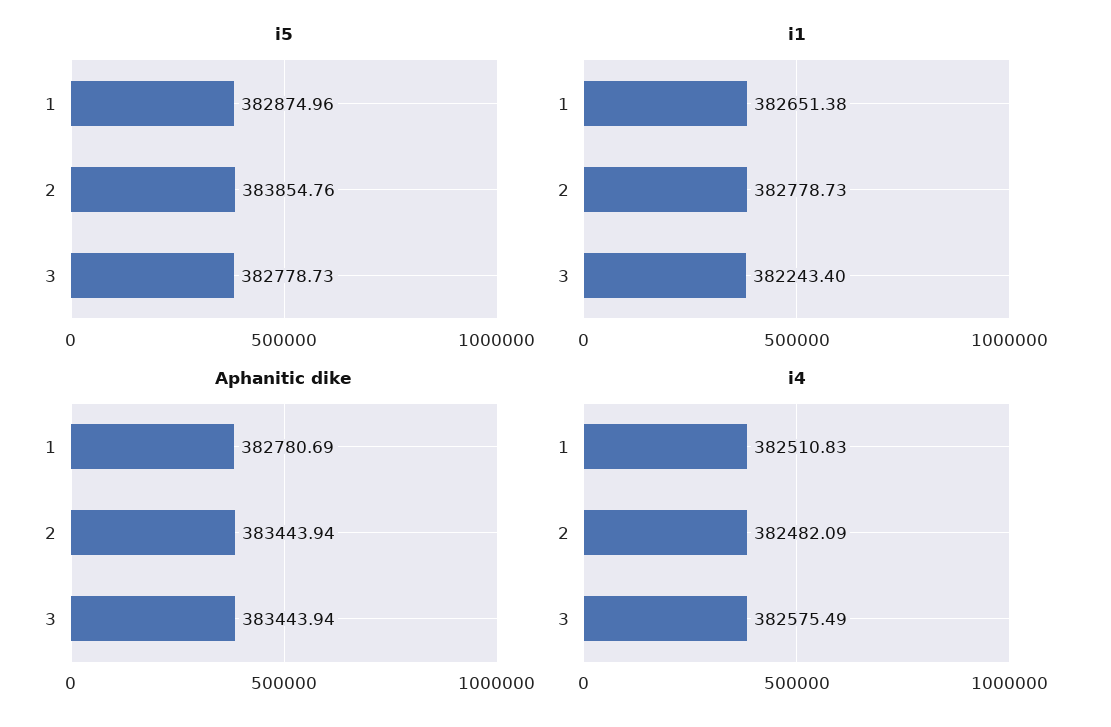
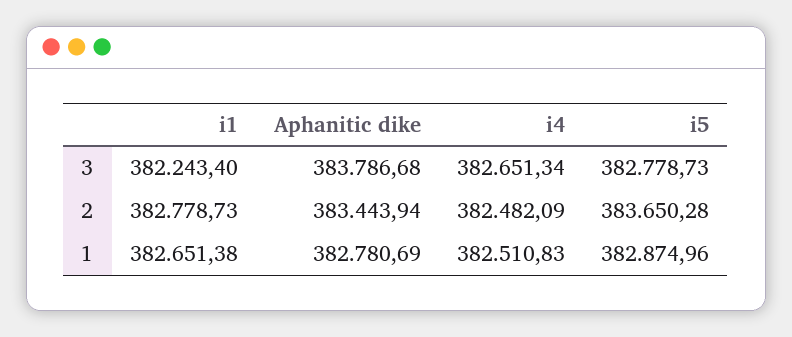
  {
    "i5": {
      "1": 382874.96,
-     "2": 383854.76,
+     "2": 383650.28,
      "3": 382778.73
    },
    "i1": {
      "1": 382651.38,
      "2": 382778.73,
      "3": 382243.4
    },
    "Aphanitic dike": {
      "1": 382780.69,
      "2": 383443.94,
-     "3": 383443.94
+     "3": 383786.68
    },
    "i4": {
      "1": 382510.83,
      "2": 382482.09,
-     "3": 382575.49
+     "3": 382651.34
    }
  }

